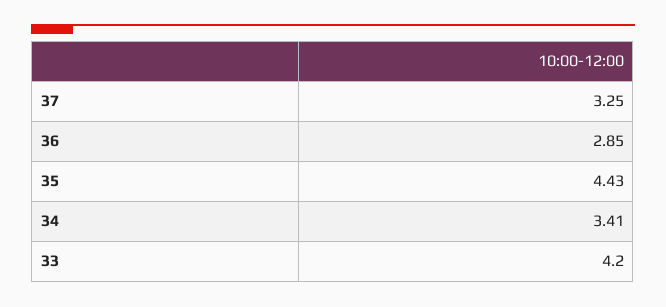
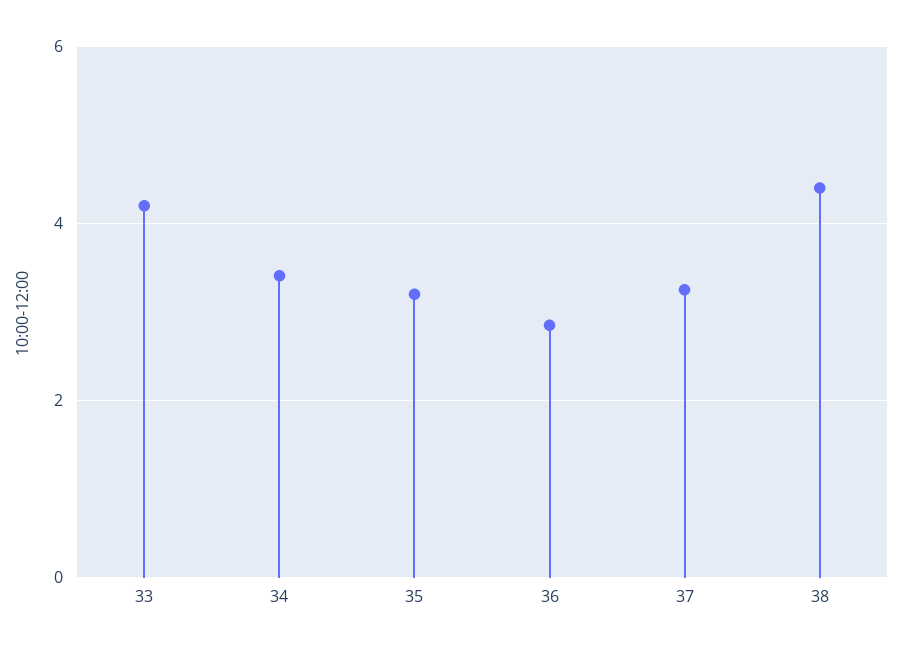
  {
    "37": 3.25,
    "36": 2.85,
-   "35": 4.43,
+   "35": 3.2,
    "34": 3.41,
-   "33": 4.2
+   "33": 4.2,
+   "38": 4.4
  }

